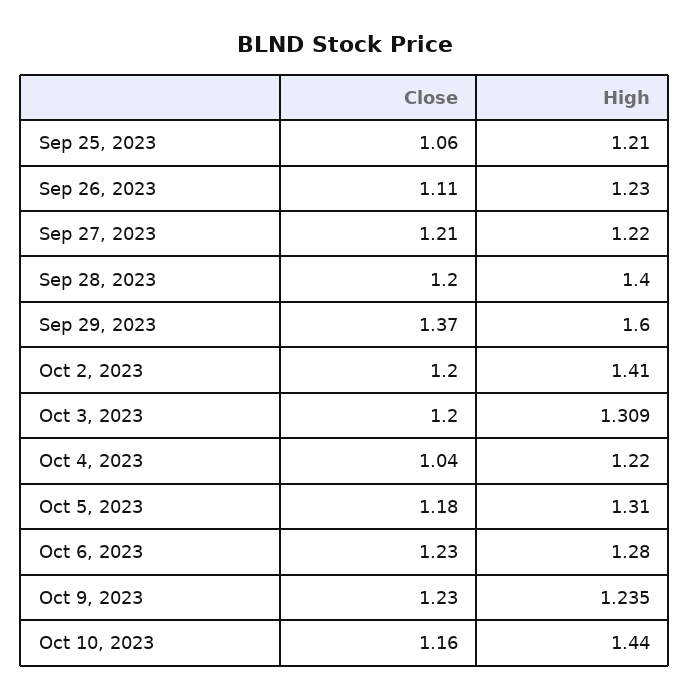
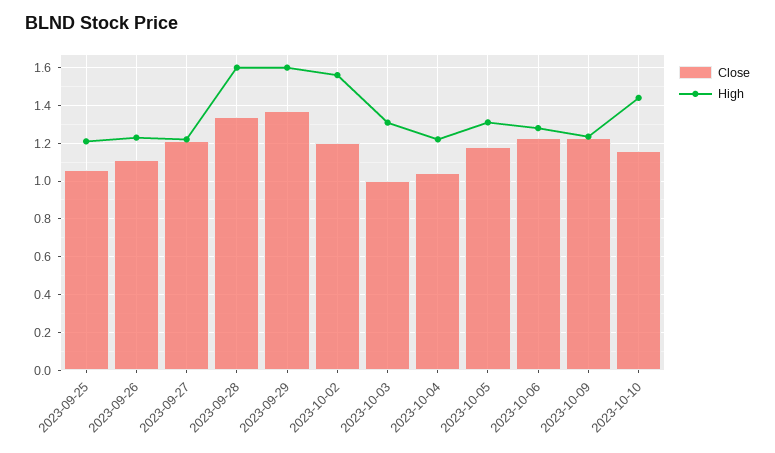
  {
    "Close": {
      "Sep 25, 2023": 1.06,
      "Sep 26, 2023": 1.11,
      "Sep 27, 2023": 1.21,
-     "Sep 28, 2023": 1.2,
+     "Sep 28, 2023": 1.35,
      "Sep 29, 2023": 1.37,
      "Oct 2, 2023": 1.2,
-     "Oct 3, 2023": 1.2,
+     "Oct 3, 2023": 1,
      "Oct 4, 2023": 1.04,
      "Oct 5, 2023": 1.18,
      "Oct 6, 2023": 1.23,
      "Oct 9, 2023": 1.23,
      "Oct 10, 2023": 1.16
    },
    "High": {
      "Sep 25, 2023": 1.21,
      "Sep 26, 2023": 1.23,
      "Sep 27, 2023": 1.22,
-     "Sep 28, 2023": 1.4,
+     "Sep 28, 2023": 1.6,
      "Sep 29, 2023": 1.6,
-     "Oct 2, 2023": 1.41,
+     "Oct 2, 2023": 1.55,
      "Oct 3, 2023": 1.309,
      "Oct 4, 2023": 1.22,
      "Oct 5, 2023": 1.31,
      "Oct 6, 2023": 1.28,
      "Oct 9, 2023": 1.235,
      "Oct 10, 2023": 1.44
    }
  }

